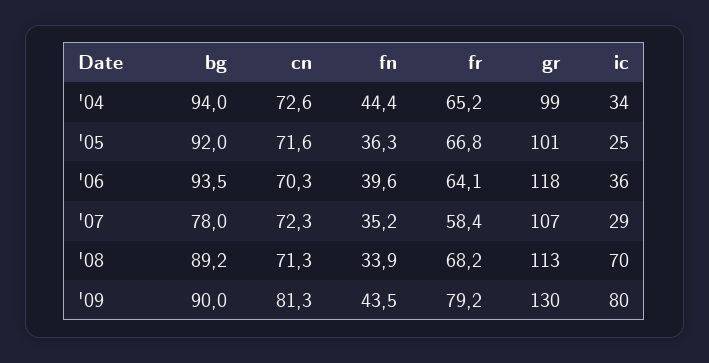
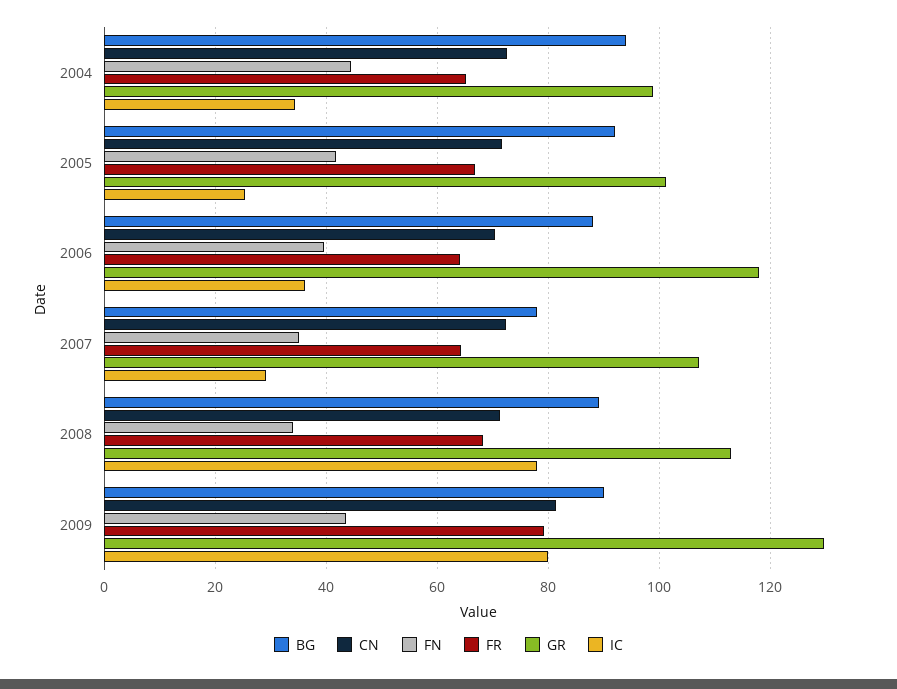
  {
    "bg": {
      "'04": 94,
      "'05": 92,
-     "'06": 93.5,
+     "'06": 88,
      "'07": 78,
      "'08": 89.2,
      "'09": 90
    },
    "cn": {
      "'04": 72.6,
      "'05": 71.6,
      "'06": 70.3,
      "'07": 72.3,
      "'08": 71.3,
      "'09": 81.3
    },
    "fn": {
      "'04": 44.4,
-     "'05": 36.3,
+     "'05": 42,
      "'06": 39.6,
      "'07": 35.2,
      "'08": 33.9,
      "'09": 43.5
    },
    "fr": {
      "'04": 65.2,
      "'05": 66.8,
      "'06": 64.1,
-     "'07": 58.4,
+     "'07": 64,
      "'08": 68.2,
      "'09": 79.2
    },
    "gr": {
      "'04": 99,
      "'05": 101,
      "'06": 118,
      "'07": 107,
      "'08": 113,
      "'09": 130
    },
    "ic": {
      "'04": 34,
      "'05": 25,
      "'06": 36,
      "'07": 29,
-     "'08": 70,
+     "'08": 78,
      "'09": 80
    }
  }

